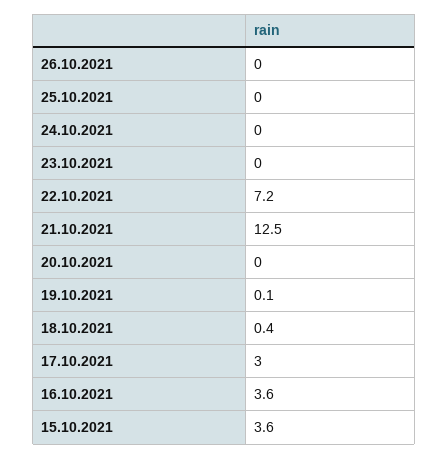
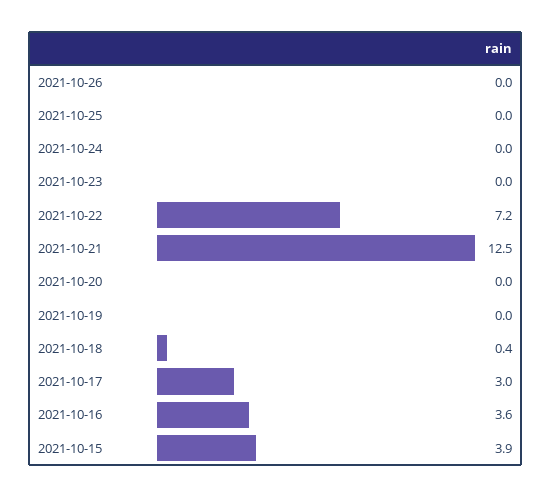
  {
    "26.10.2021": 0,
    "25.10.2021": 0,
    "24.10.2021": 0,
    "23.10.2021": 0,
    "22.10.2021": 7.2,
    "21.10.2021": 12.5,
    "20.10.2021": 0,
-   "19.10.2021": 0.1,
+   "19.10.2021": 0,
    "18.10.2021": 0.4,
    "17.10.2021": 3,
    "16.10.2021": 3.6,
-   "15.10.2021": 3.6
+   "15.10.2021": 3.9
  }

